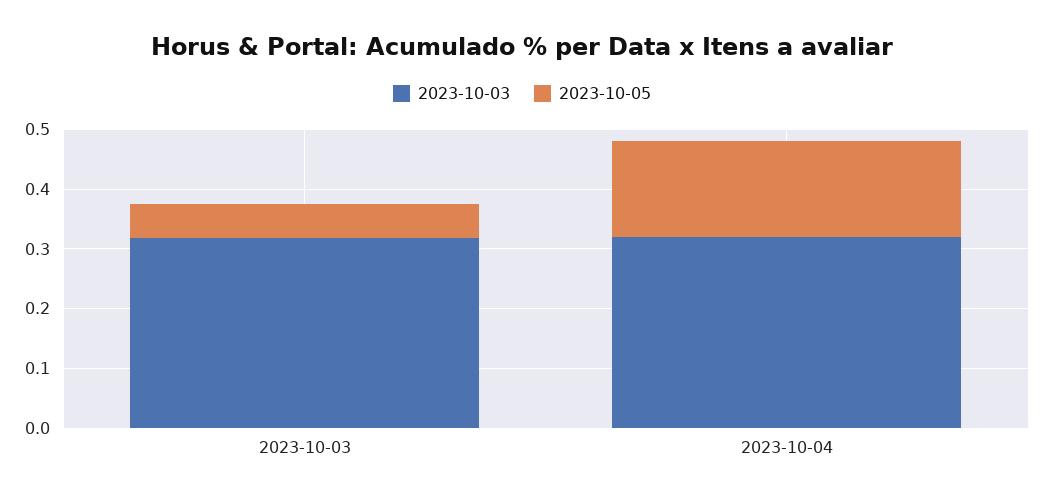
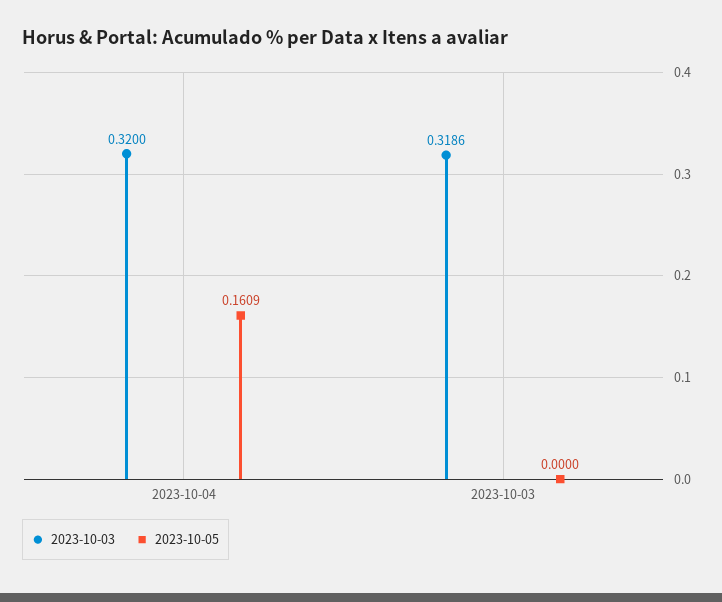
  {
    "2023-10-03": {
      "2023-10-03": 0.3186,
      "2023-10-04": 0.32
    },
    "2023-10-05": {
-     "2023-10-03": 0.06,
+     "2023-10-03": 0,
      "2023-10-04": 0.1609
    }
  }

